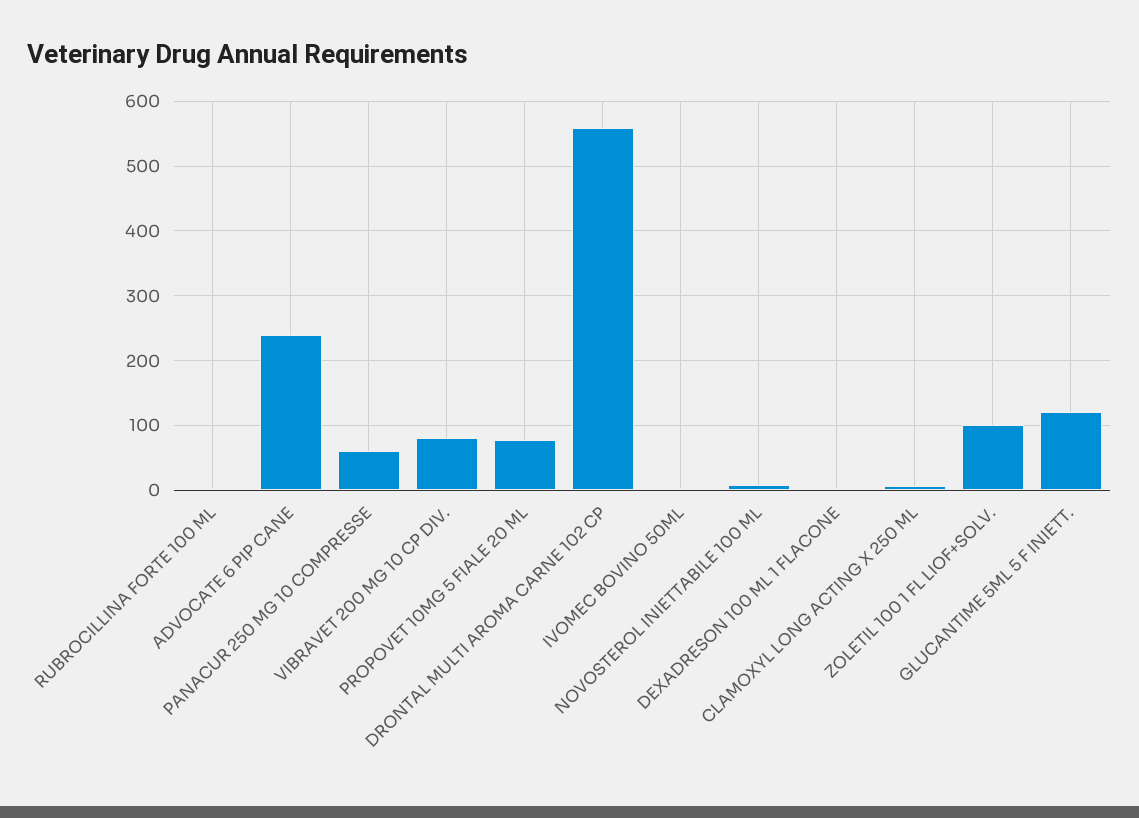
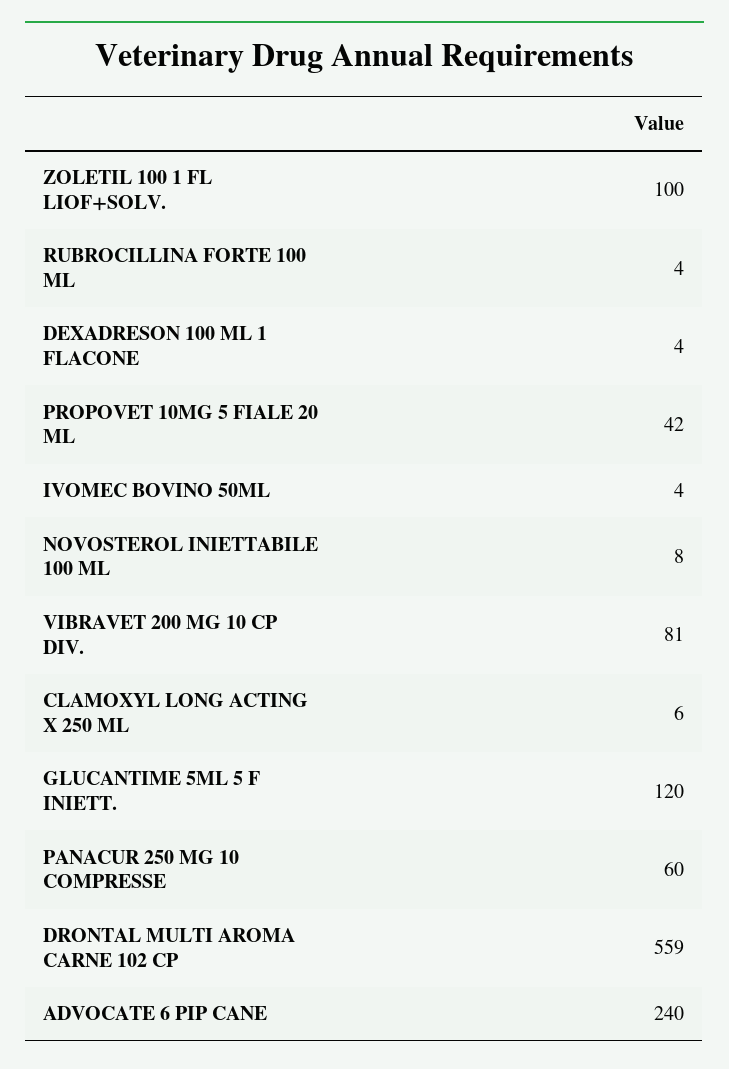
  {
    "RUBROCILLINA FORTE 100 ML": 4,
    "ADVOCATE 6 PIP CANE": 240,
    "PANACUR 250 MG 10 COMPRESSE": 60,
    "VIBRAVET 200 MG 10 CP DIV.": 81,
-   "PROPOVET 10MG 5 FIALE 20 ML": 80,
+   "PROPOVET 10MG 5 FIALE 20 ML": 42,
    "DRONTAL MULTI AROMA CARNE 102 CP": 559,
    "IVOMEC BOVINO 50ML": 4,
    "NOVOSTEROL INIETTABILE 100 ML": 8,
    "DEXADRESON 100 ML 1 FLACONE": 4,
    "CLAMOXYL LONG ACTING X 250 ML": 6,
    "ZOLETIL 100 1 FL LIOF+SOLV.": 100,
    "GLUCANTIME 5ML 5 F INIETT.": 120
  }

